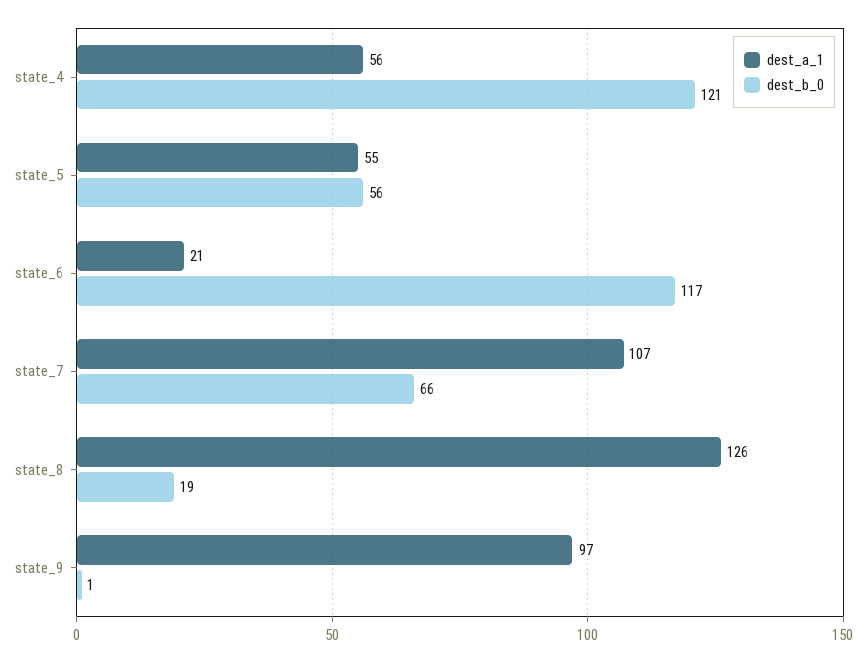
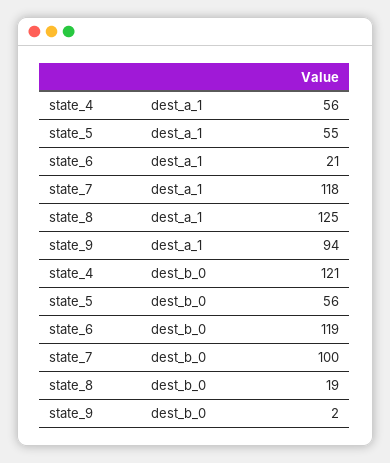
  {
    "dest_a_1": {
      "state_4": 56,
      "state_5": 55,
      "state_6": 21,
-     "state_7": 107,
+     "state_7": 118,
-     "state_8": 126,
+     "state_8": 125,
-     "state_9": 97
+     "state_9": 94
    },
    "dest_b_0": {
      "state_4": 121,
      "state_5": 56,
-     "state_6": 117,
+     "state_6": 119,
-     "state_7": 66,
+     "state_7": 100,
      "state_8": 19,
-     "state_9": 1
+     "state_9": 2
    }
  }

